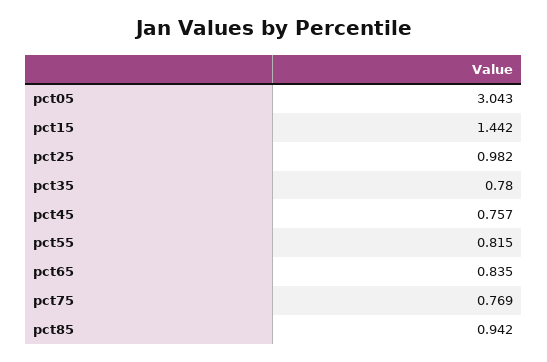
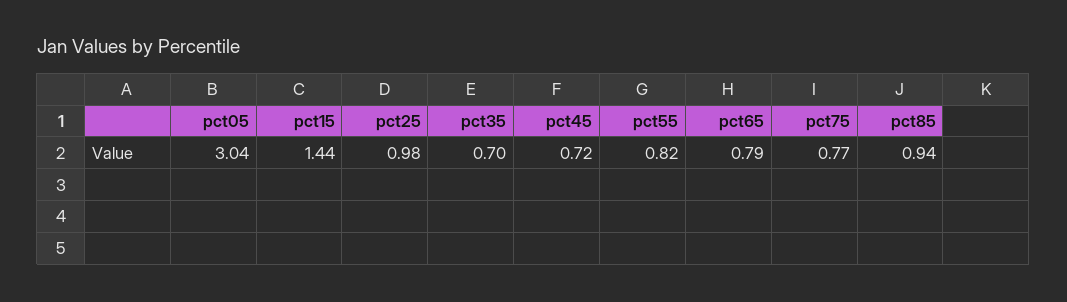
  {
    "pct05": 3.043,
    "pct15": 1.442,
    "pct25": 0.982,
-   "pct35": 0.78,
+   "pct35": 0.7,
-   "pct45": 0.757,
+   "pct45": 0.72,
    "pct55": 0.815,
-   "pct65": 0.835,
+   "pct65": 0.79,
    "pct75": 0.769,
    "pct85": 0.942
  }

